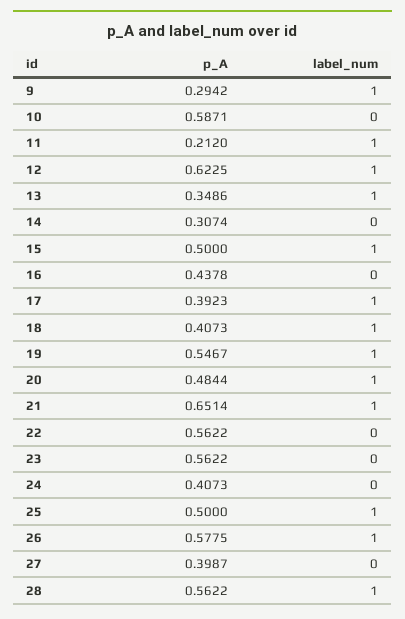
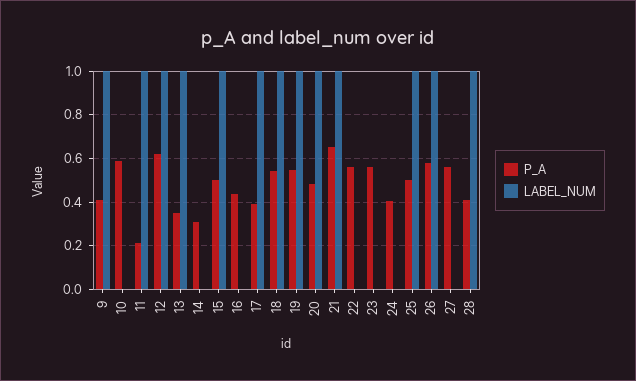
  {
    "p_A": {
-     "9": 0.2942,
+     "9": 0.4,
      "10": 0.5871,
      "11": 0.212,
      "12": 0.6225,
      "13": 0.3486,
      "14": 0.3074,
      "15": 0.5,
      "16": 0.4378,
      "17": 0.3923,
-     "18": 0.4073,
+     "18": 0.55,
      "19": 0.5467,
      "20": 0.4844,
      "21": 0.6514,
      "22": 0.5622,
      "23": 0.5622,
      "24": 0.4073,
      "25": 0.5,
      "26": 0.5775,
-     "27": 0.3987,
+     "27": 0.55,
-     "28": 0.5622
+     "28": 0.4
    },
    "label_num": {
      "9": 1,
      "10": 0,
      "11": 1,
      "12": 1,
      "13": 1,
      "14": 0,
      "15": 1,
      "16": 0,
      "17": 1,
      "18": 1,
      "19": 1,
      "20": 1,
      "21": 1,
      "22": 0,
      "23": 0,
      "24": 0,
      "25": 1,
      "26": 1,
      "27": 0,
      "28": 1
    }
  }

